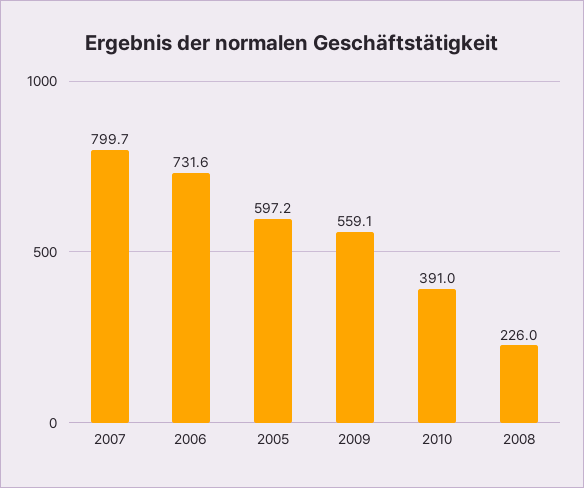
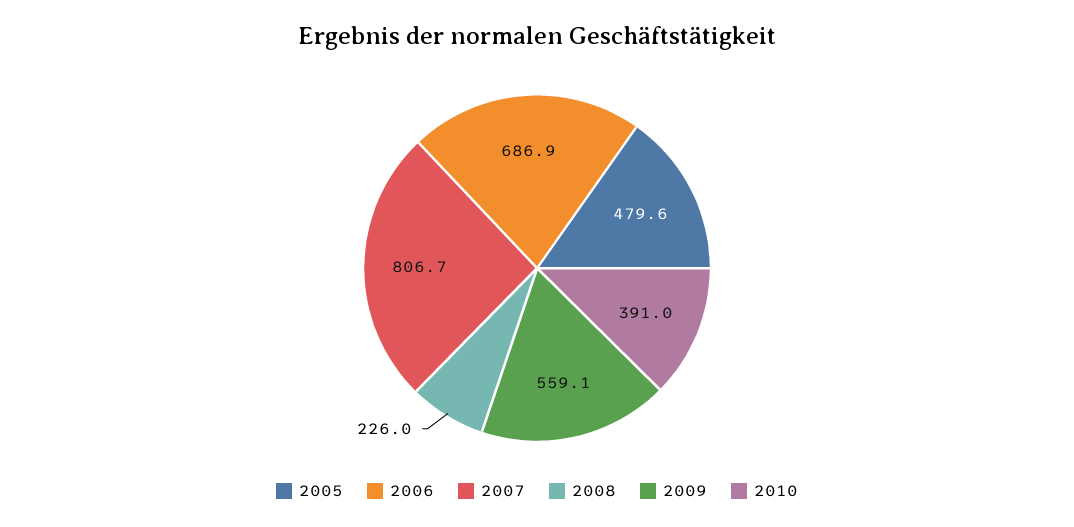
  {
-   "2007": 799.7,
+   "2007": 806.7,
-   "2006": 731.6,
+   "2006": 686.9,
-   "2005": 597.2,
+   "2005": 479.6,
    "2009": 559.1,
    "2010": 391,
    "2008": 226
  }

